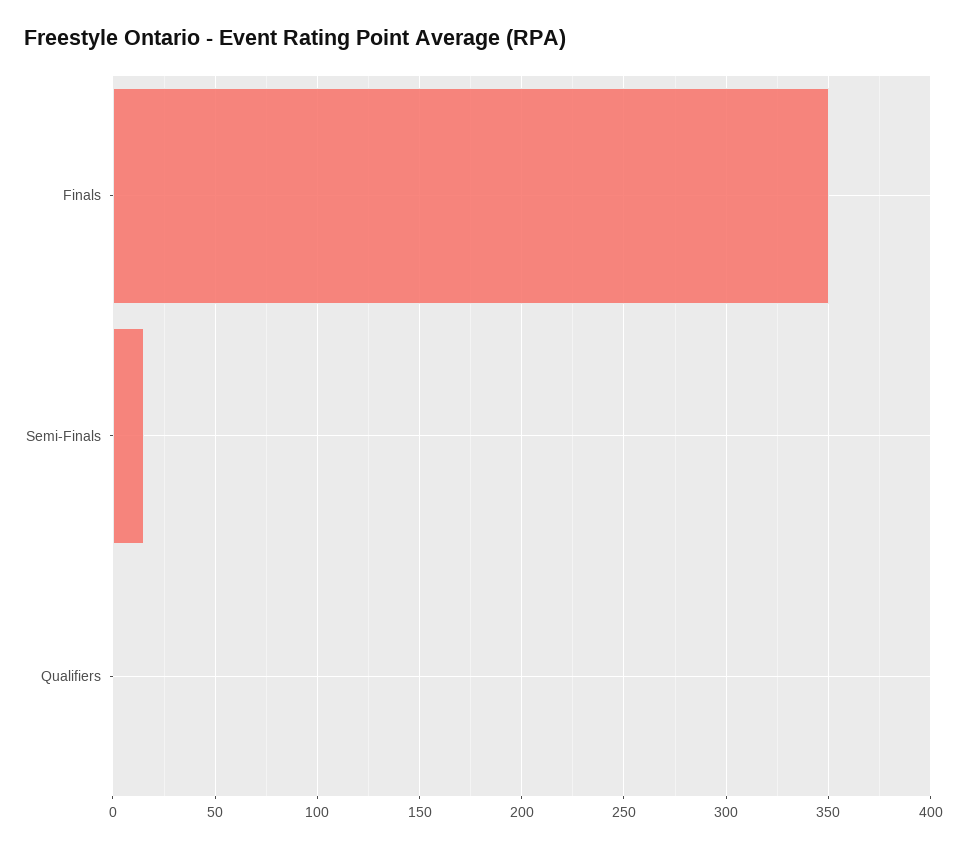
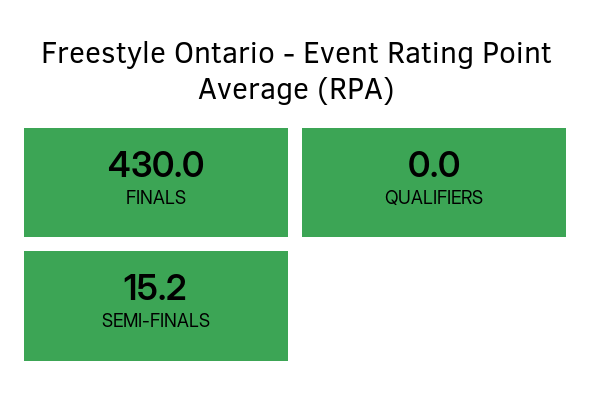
  {
-   "Finals": 350,
+   "Finals": 430,
    "Semi-Finals": 15.2,
    "Qualifiers": 0
  }

